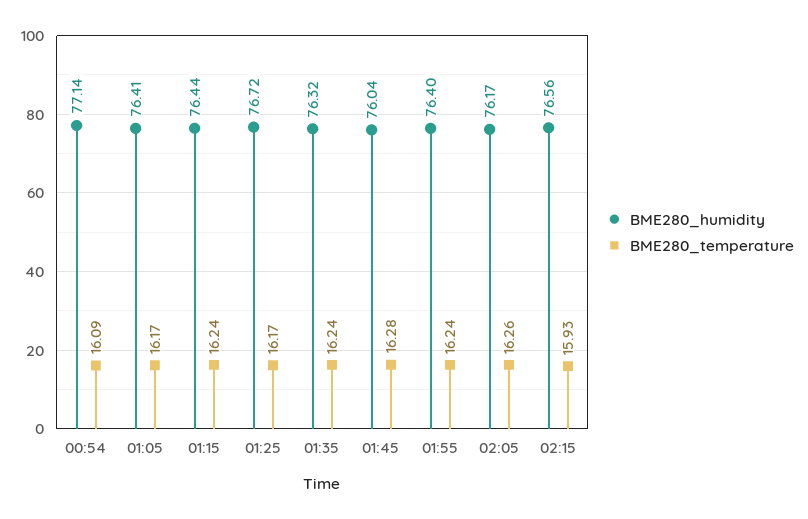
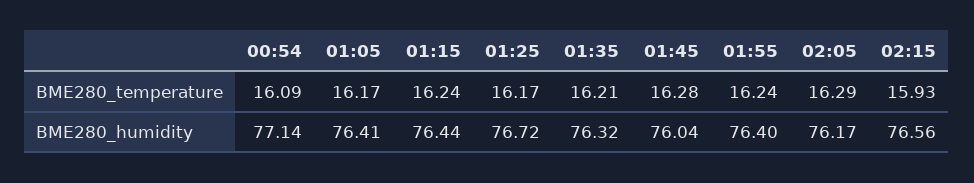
  {
    "BME280_humidity": {
      "00:54": 77.14,
      "01:05": 76.41,
      "01:15": 76.44,
      "01:25": 76.72,
      "01:35": 76.32,
      "01:45": 76.04,
      "01:55": 76.4,
      "02:05": 76.17,
      "02:15": 76.56
    },
    "BME280_temperature": {
      "00:54": 16.09,
      "01:05": 16.17,
      "01:15": 16.24,
      "01:25": 16.17,
-     "01:35": 16.24,
+     "01:35": 16.21,
      "01:45": 16.28,
      "01:55": 16.24,
-     "02:05": 16.26,
+     "02:05": 16.29,
      "02:15": 15.93
    }
  }

